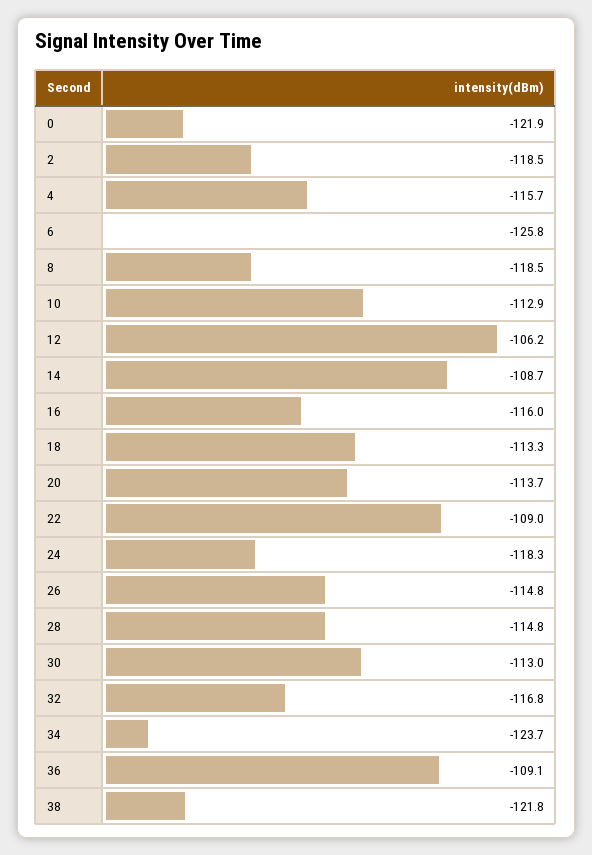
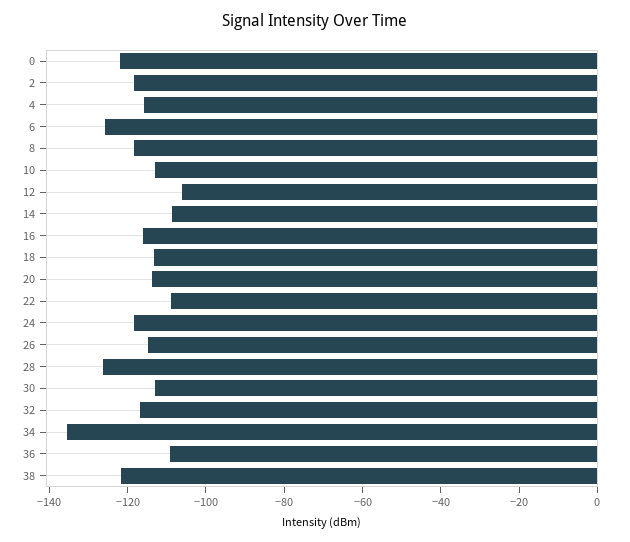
  {
    "0": -121.9,
    "2": -118.5,
    "4": -115.7,
    "6": -125.8,
    "8": -118.5,
    "10": -112.9,
    "12": -106.2,
    "14": -108.7,
    "16": -116,
    "18": -113.3,
    "20": -113.7,
    "22": -109,
    "24": -118.3,
    "26": -114.8,
-   "28": -114.8,
+   "28": -125,
    "30": -113,
    "32": -116.8,
-   "34": -123.7,
+   "34": -135,
    "36": -109.1,
    "38": -121.8
  }

